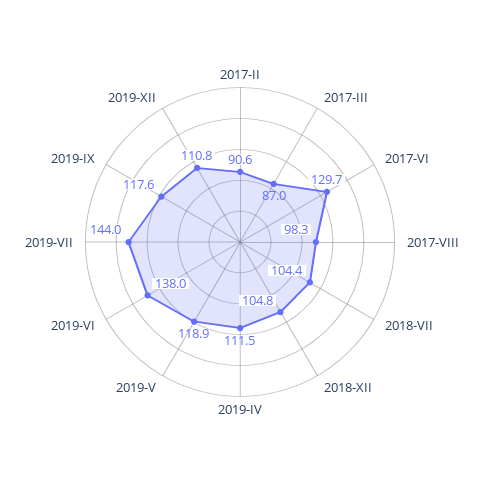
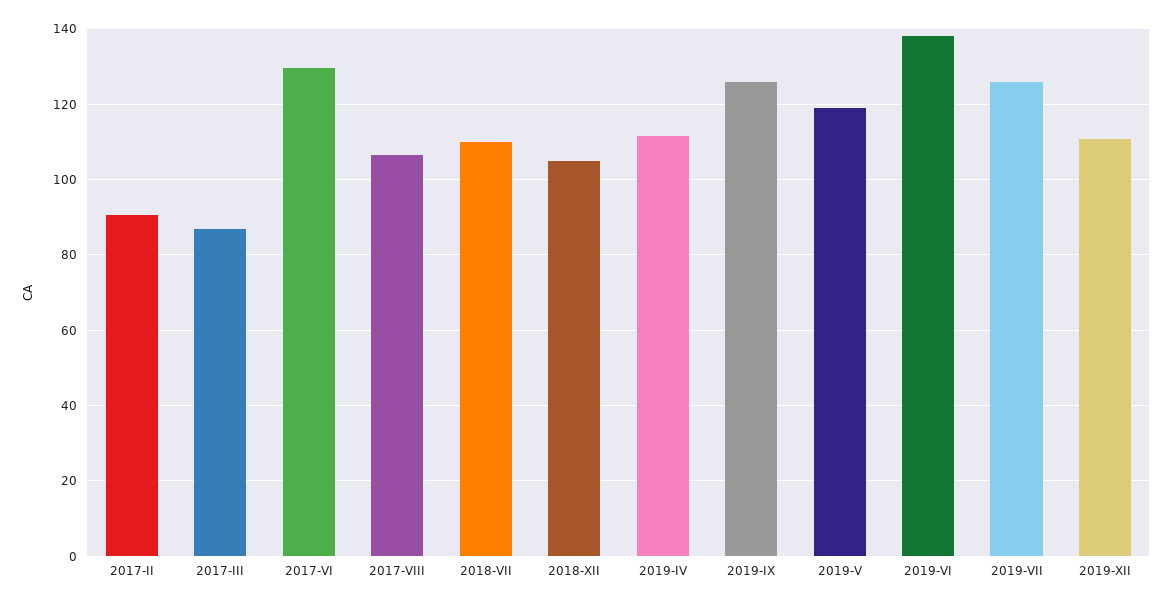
  {
    "2017-II": 90.6,
    "2017-III": 87,
    "2017-VI": 129.7,
-   "2017-VIII": 98.3,
+   "2017-VIII": 106,
-   "2018-VII": 104.4,
+   "2018-VII": 110,
    "2018-XII": 104.8,
    "2019-IV": 111.5,
    "2019-V": 118.9,
    "2019-VI": 138,
-   "2019-VII": 144,
+   "2019-VII": 126,
-   "2019-IX": 117.6,
+   "2019-IX": 126,
    "2019-XII": 110.8
  }

